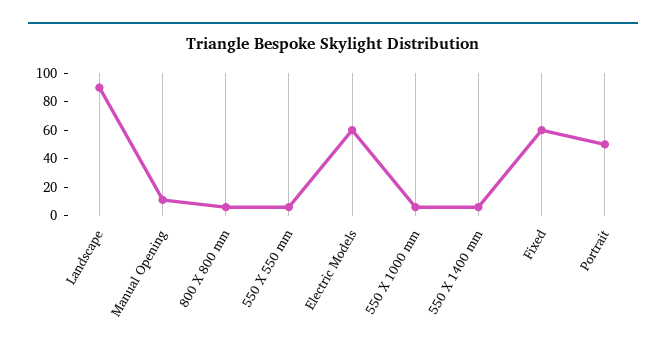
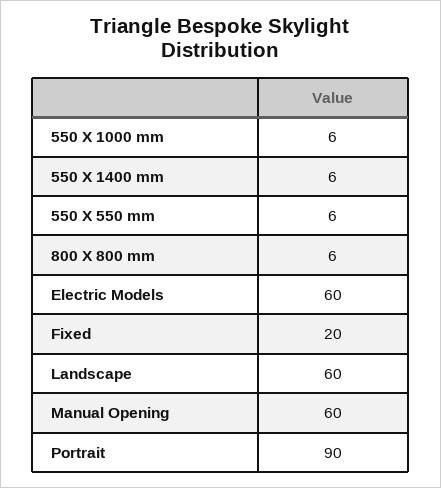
  {
-   "Landscape": 90,
+   "Landscape": 60,
-   "Manual Opening": 10,
+   "Manual Opening": 60,
    "800 X 800 mm": 6,
    "550 X 550 mm": 6,
    "Electric Models": 60,
    "550 X 1000 mm": 6,
    "550 X 1400 mm": 6,
-   "Fixed": 60,
+   "Fixed": 20,
-   "Portrait": 50
+   "Portrait": 90
  }

